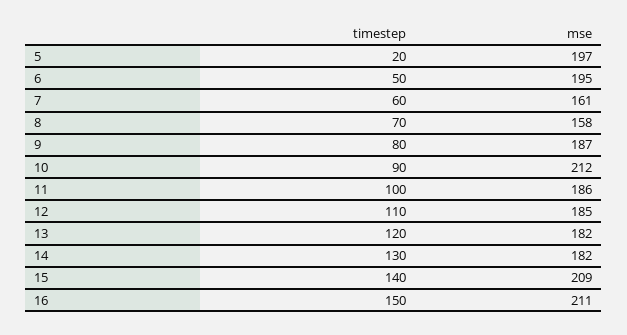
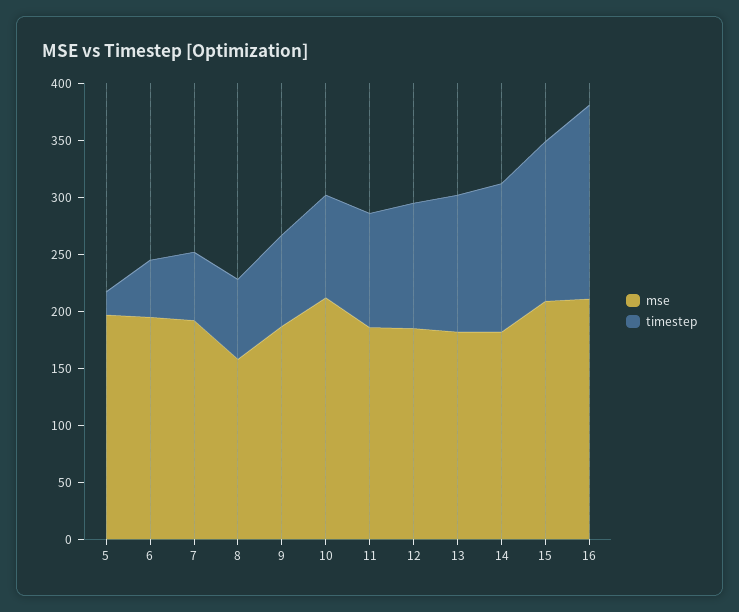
  {
    "timestep": {
      "5": 20,
      "6": 50,
      "7": 60,
      "8": 70,
      "9": 80,
      "10": 90,
      "11": 100,
      "12": 110,
      "13": 120,
      "14": 130,
      "15": 140,
-     "16": 150
+     "16": 170
    },
    "mse": {
      "5": 197,
      "6": 195,
-     "7": 161,
+     "7": 190,
      "8": 158,
      "9": 187,
      "10": 212,
      "11": 186,
      "12": 185,
      "13": 182,
      "14": 182,
      "15": 209,
      "16": 211
    }
  }

